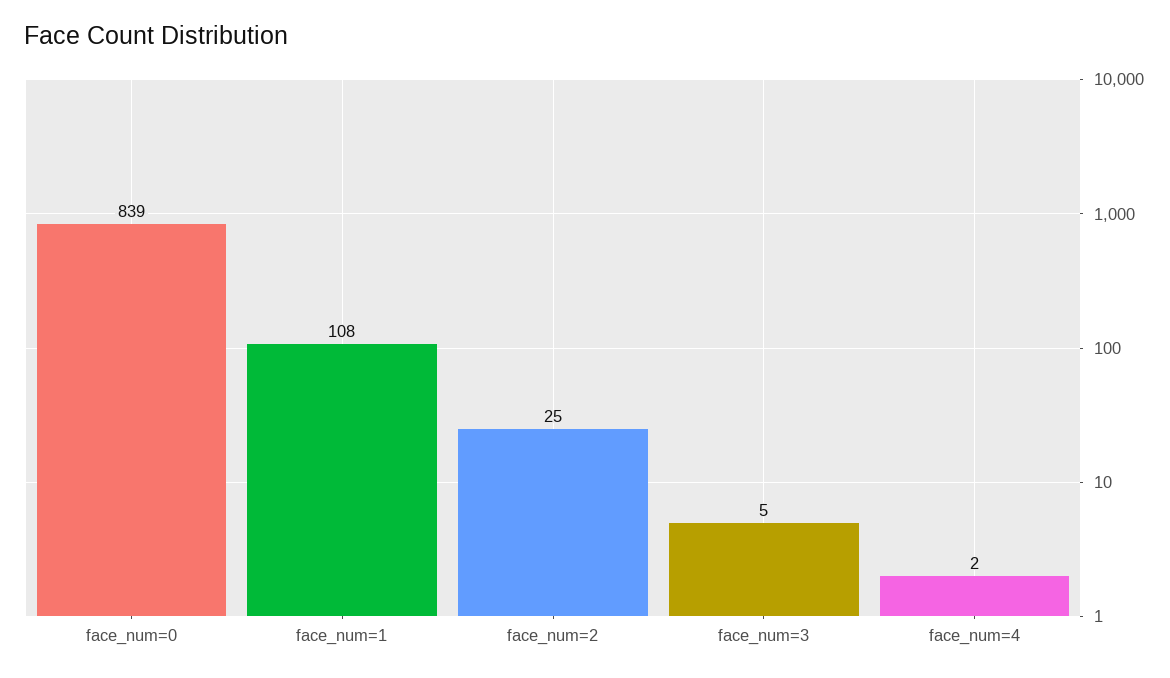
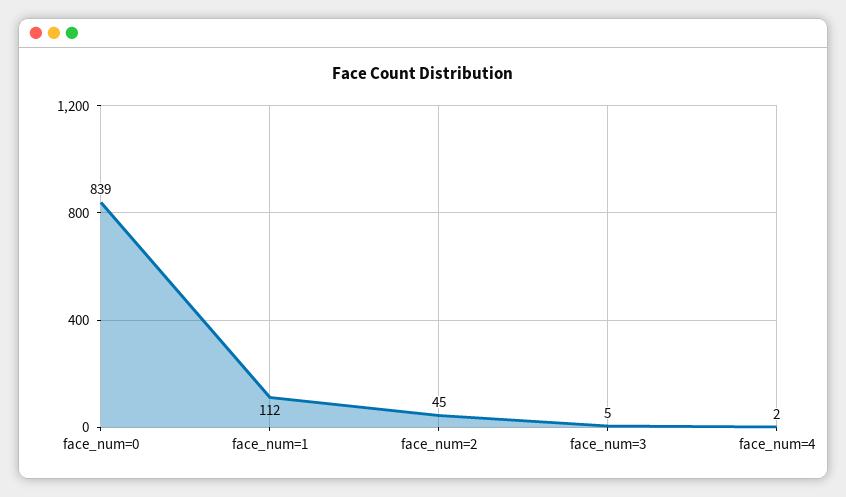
  {
    "face_num=0": 839,
-   "face_num=1": 108,
+   "face_num=1": 112,
-   "face_num=2": 25,
+   "face_num=2": 45,
    "face_num=3": 5,
    "face_num=4": 2
  }

